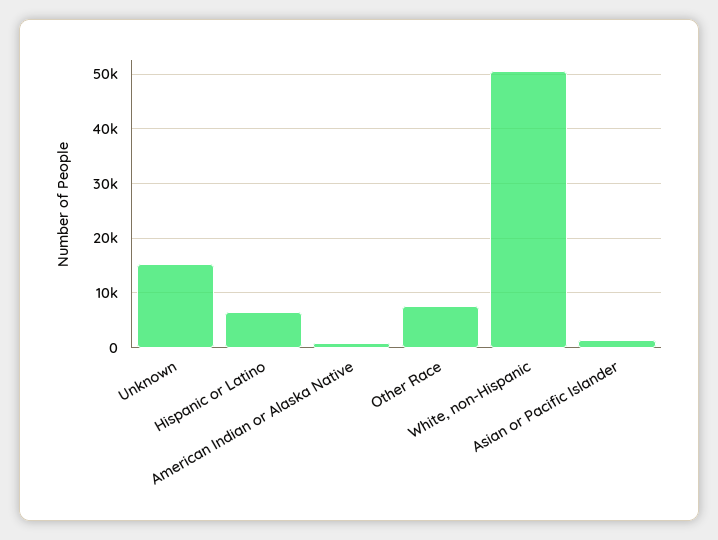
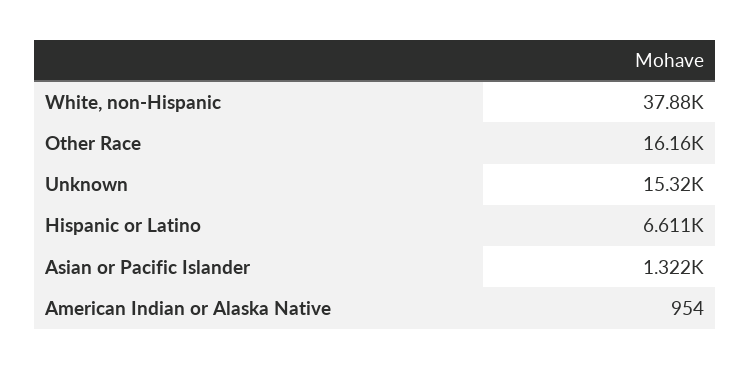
  {
    "Unknown": 15320,
    "Hispanic or Latino": 6611,
    "American Indian or Alaska Native": 954,
-   "Other Race": 8000,
+   "Other Race": 16160,
-   "White, non-Hispanic": 50000,
+   "White, non-Hispanic": 37880,
    "Asian or Pacific Islander": 1322
  }

